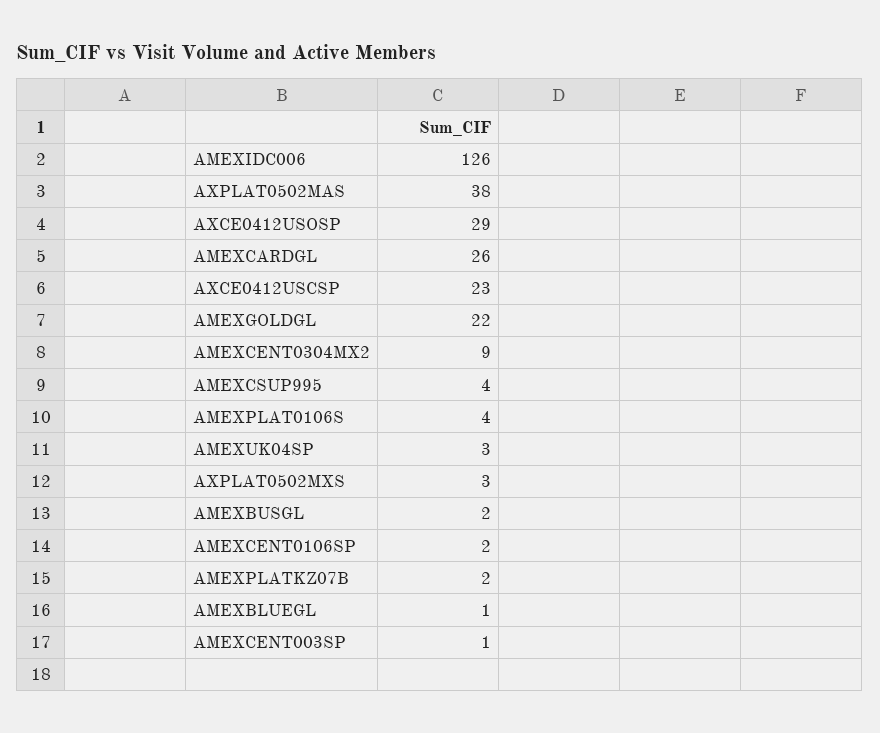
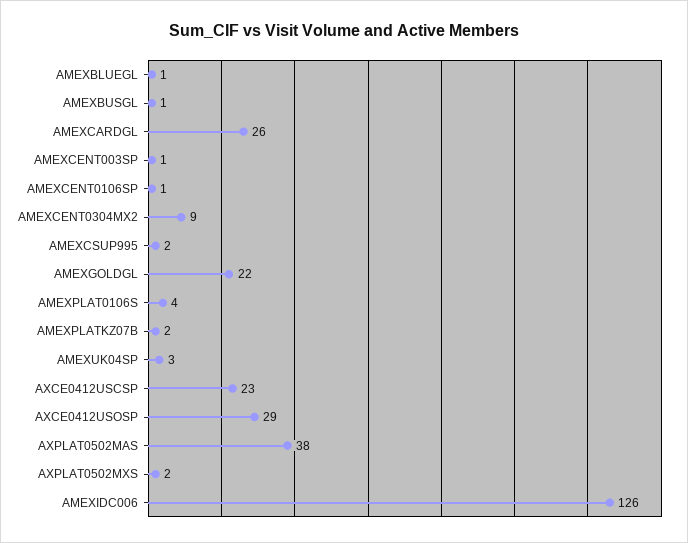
  {
    "AMEXIDC006": 126,
    "AXPLAT0502MAS": 38,
    "AXCE0412USOSP": 29,
    "AMEXCARDGL": 26,
    "AXCE0412USCSP": 23,
    "AMEXGOLDGL": 22,
    "AMEXCENT0304MX2": 9,
-   "AMEXCSUP995": 4,
+   "AMEXCSUP995": 2,
    "AMEXPLAT0106S": 4,
    "AMEXUK04SP": 3,
-   "AXPLAT0502MXS": 3,
+   "AXPLAT0502MXS": 2,
-   "AMEXBUSGL": 2,
+   "AMEXBUSGL": 1,
-   "AMEXCENT0106SP": 2,
+   "AMEXCENT0106SP": 1,
    "AMEXPLATKZ07B": 2,
    "AMEXBLUEGL": 1,
    "AMEXCENT003SP": 1
  }

